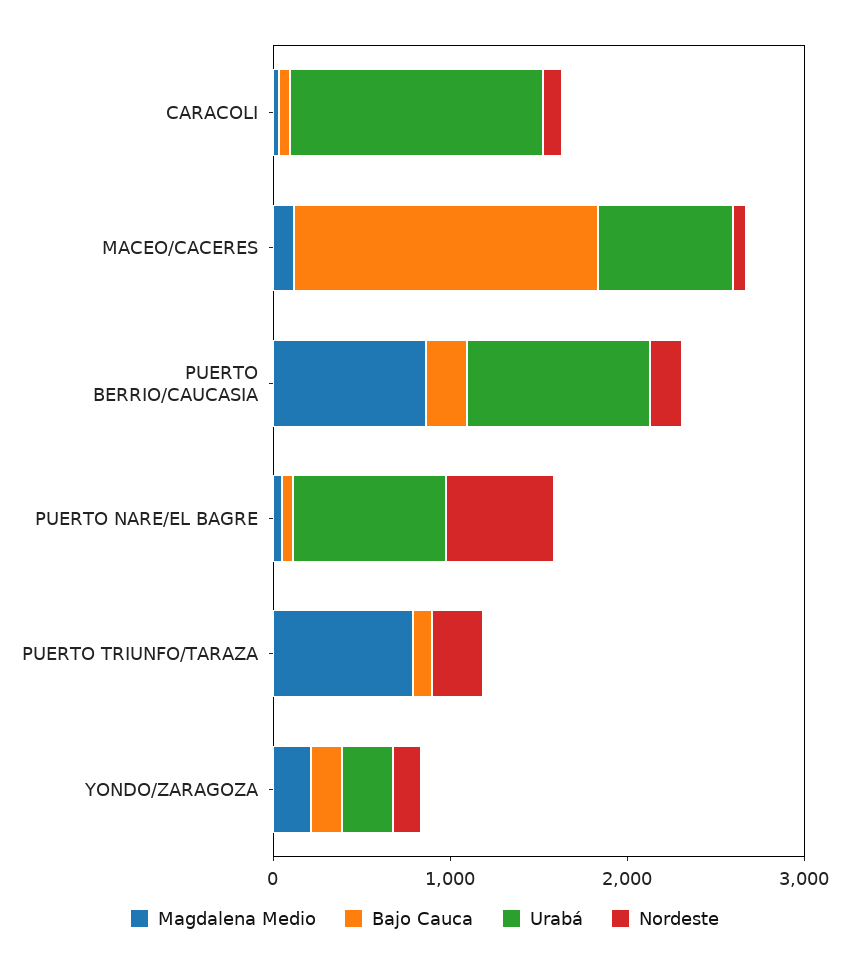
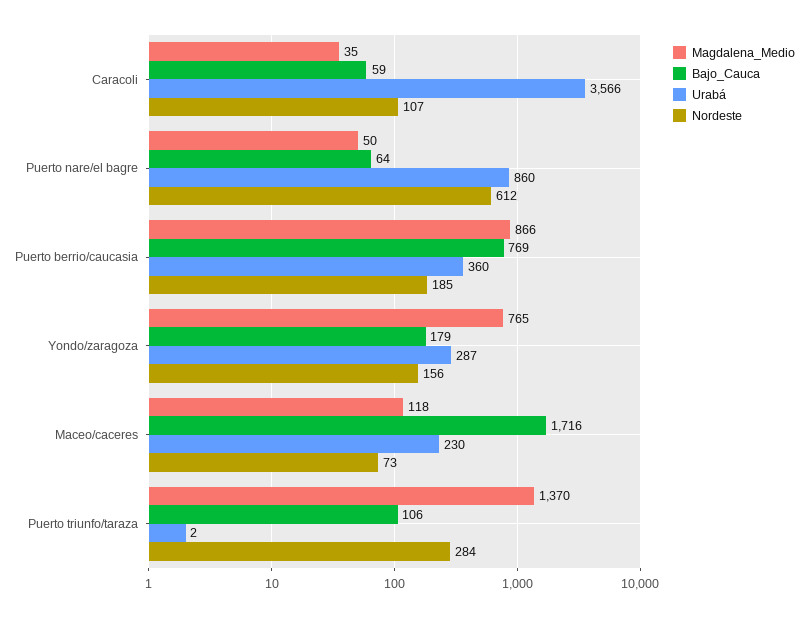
  {
    "Magdalena Medio": {
      "CARACOLI": 35,
      "MACEO/CACERES": 118,
      "PUERTO BERRIO/CAUCASIA": 866,
      "PUERTO NARE/EL BAGRE": 50,
-     "PUERTO TRIUNFO/TARAZA": 800,
+     "PUERTO TRIUNFO/TARAZA": 1370,
-     "YONDO/ZARAGOZA": 200
+     "YONDO/ZARAGOZA": 765
    },
    "Bajo Cauca": {
      "CARACOLI": 59,
      "MACEO/CACERES": 1716,
-     "PUERTO BERRIO/CAUCASIA": 200,
+     "PUERTO BERRIO/CAUCASIA": 769,
      "PUERTO NARE/EL BAGRE": 64,
      "PUERTO TRIUNFO/TARAZA": 106,
      "YONDO/ZARAGOZA": 179
    },
    "Urabá": {
-     "CARACOLI": 1400,
+     "CARACOLI": 3566,
-     "MACEO/CACERES": 800,
+     "MACEO/CACERES": 230,
-     "PUERTO BERRIO/CAUCASIA": 1000,
+     "PUERTO BERRIO/CAUCASIA": 360,
      "PUERTO NARE/EL BAGRE": 860,
      "PUERTO TRIUNFO/TARAZA": 2,
      "YONDO/ZARAGOZA": 287
    },
    "Nordeste": {
      "CARACOLI": 107,
      "MACEO/CACERES": 73,
      "PUERTO BERRIO/CAUCASIA": 185,
      "PUERTO NARE/EL BAGRE": 612,
      "PUERTO TRIUNFO/TARAZA": 284,
      "YONDO/ZARAGOZA": 156
    }
  }

